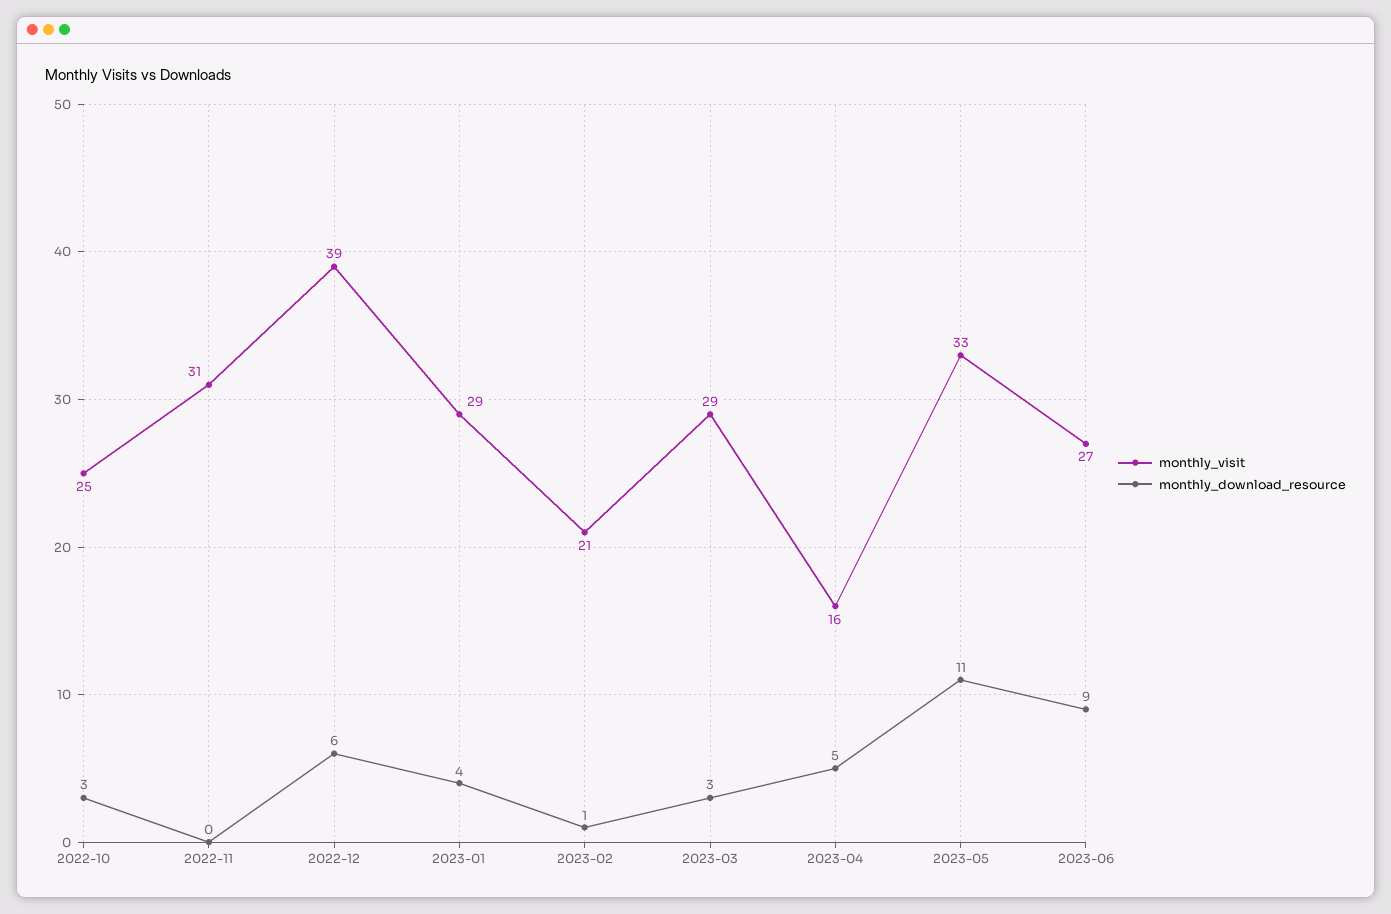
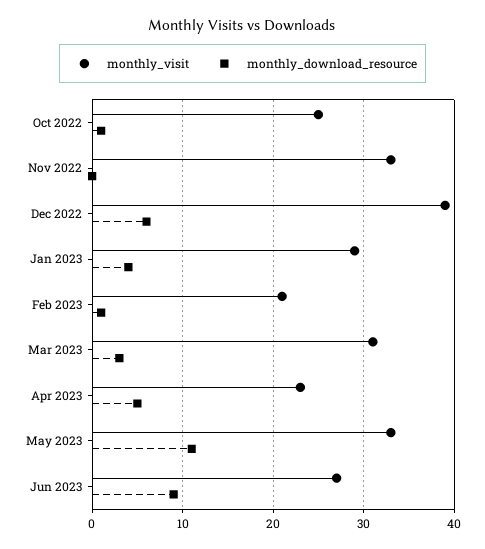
  {
    "monthly_visit": {
      "2022-10": 25,
-     "2022-11": 31,
+     "2022-11": 33,
      "2022-12": 39,
      "2023-01": 29,
      "2023-02": 21,
-     "2023-03": 29,
+     "2023-03": 31,
-     "2023-04": 16,
+     "2023-04": 23,
      "2023-05": 33,
      "2023-06": 27
    },
    "monthly_download_resource": {
-     "2022-10": 3,
+     "2022-10": 1,
      "2022-11": 0,
      "2022-12": 6,
      "2023-01": 4,
      "2023-02": 1,
      "2023-03": 3,
      "2023-04": 5,
      "2023-05": 11,
      "2023-06": 9
    }
  }

